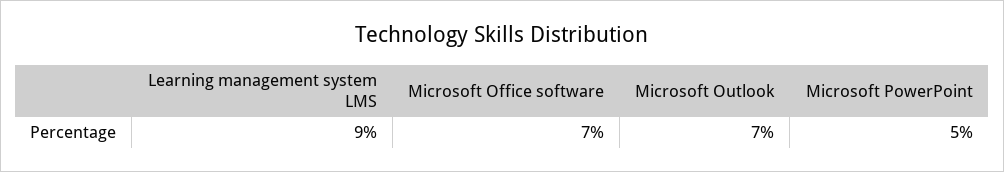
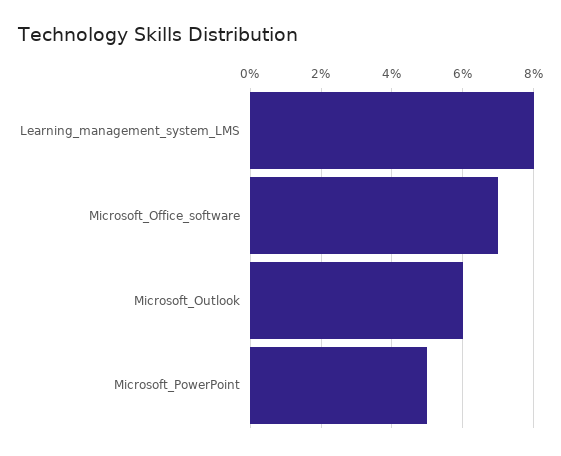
  {
-   "Learning management system LMS": 9,
+   "Learning management system LMS": 8,
    "Microsoft Office software": 7,
-   "Microsoft Outlook": 7,
+   "Microsoft Outlook": 6,
    "Microsoft PowerPoint": 5
  }

